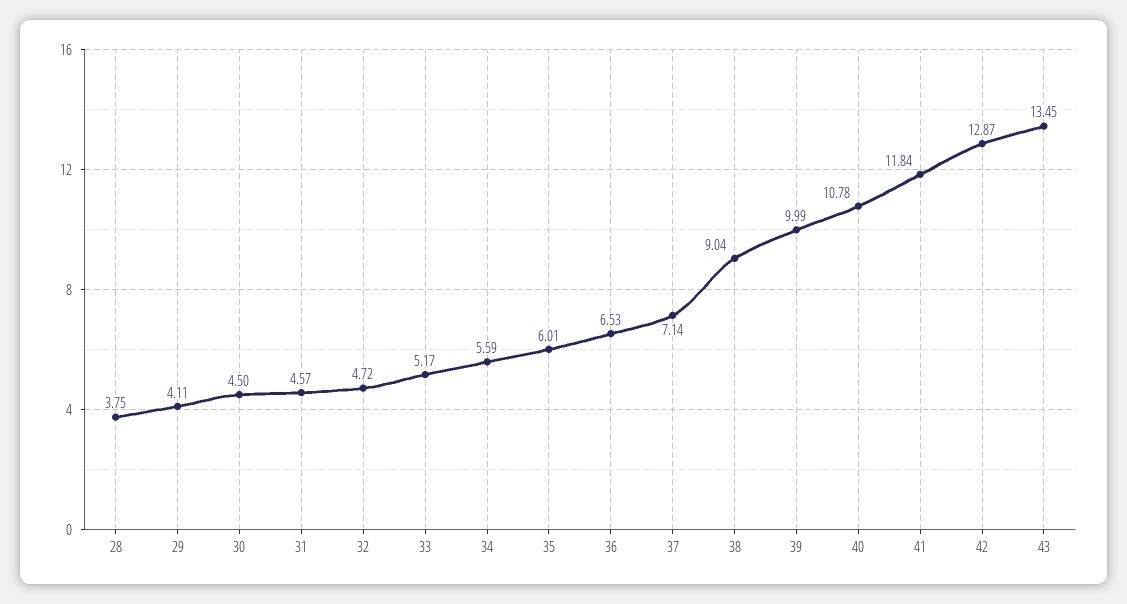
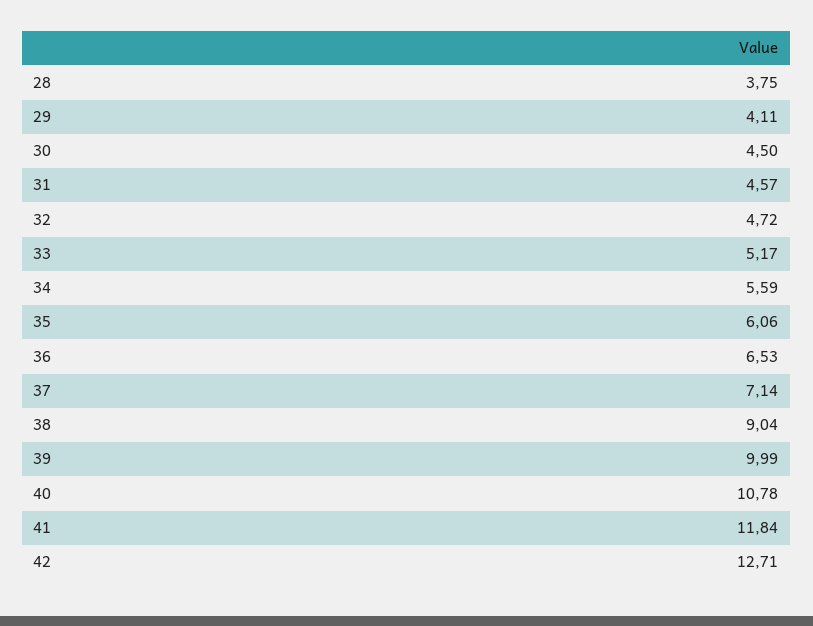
  {
    "28": 3.75,
    "29": 4.11,
    "30": 4.5,
    "31": 4.57,
    "32": 4.72,
    "33": 5.17,
    "34": 5.59,
-   "35": 6.01,
+   "35": 6.06,
    "36": 6.53,
    "37": 7.14,
    "38": 9.04,
    "39": 9.99,
    "40": 10.78,
    "41": 11.84,
-   "42": 12.87,
+   "42": 12.71
-   "43": 13.45
  }

